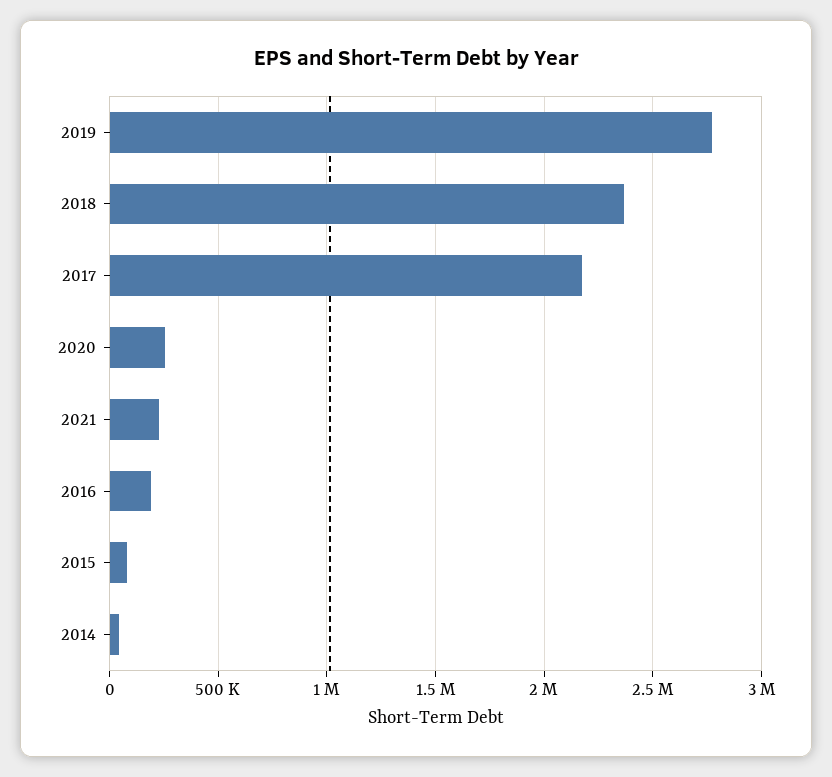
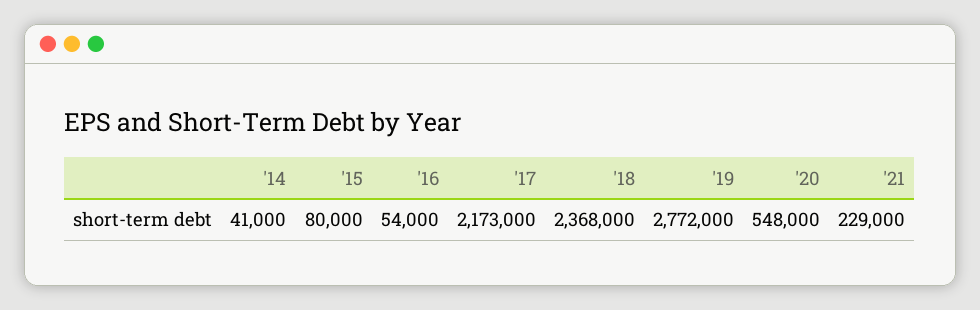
  {
    "2019": 2772000,
    "2018": 2368000,
    "2017": 2173000,
-   "2020": 250000,
+   "2020": 548000,
    "2021": 229000,
-   "2016": 200000,
+   "2016": 54000,
    "2015": 80000,
    "2014": 41000
  }

